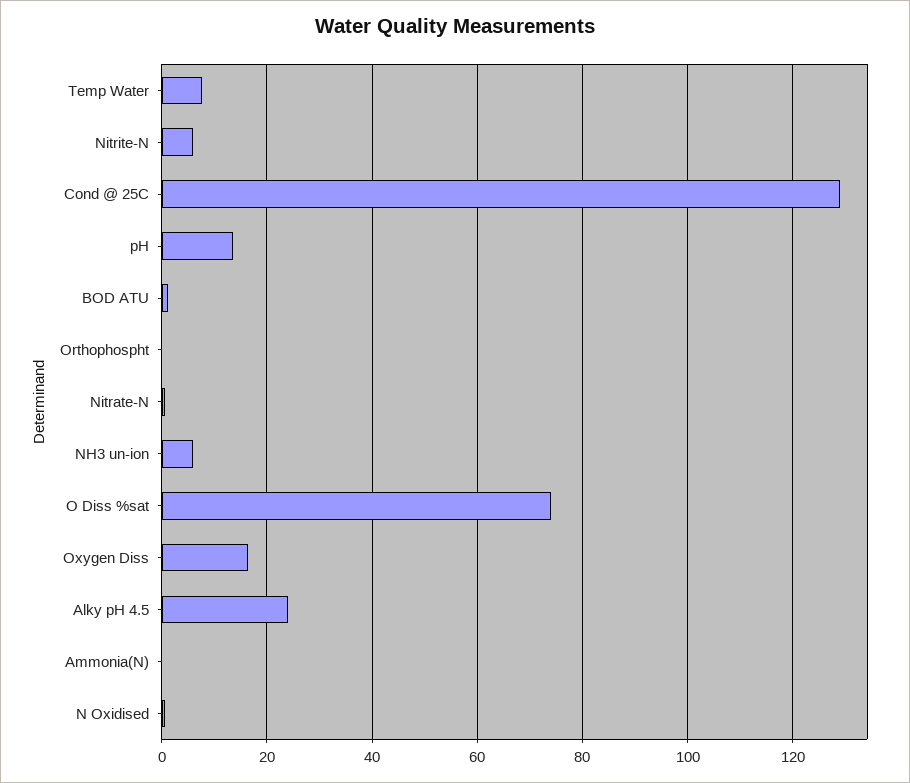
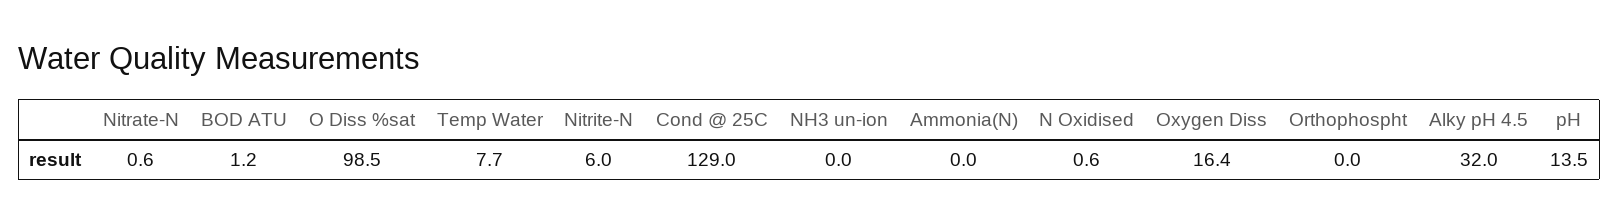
  {
    "Temp Water": 7.7,
    "Nitrite-N": 6,
    "Cond @ 25C": 129,
    "pH": 13.5,
    "BOD ATU": 1.2,
    "Orthophospht": 0,
    "Nitrate-N": 0.6,
-   "NH3 un-ion": 6,
+   "NH3 un-ion": 0,
-   "O Diss %sat": 74,
+   "O Diss %sat": 98.5,
    "Oxygen Diss": 16.4,
-   "Alky pH 4.5": 24,
+   "Alky pH 4.5": 32,
    "Ammonia(N)": 0,
    "N Oxidised": 0.6
  }

